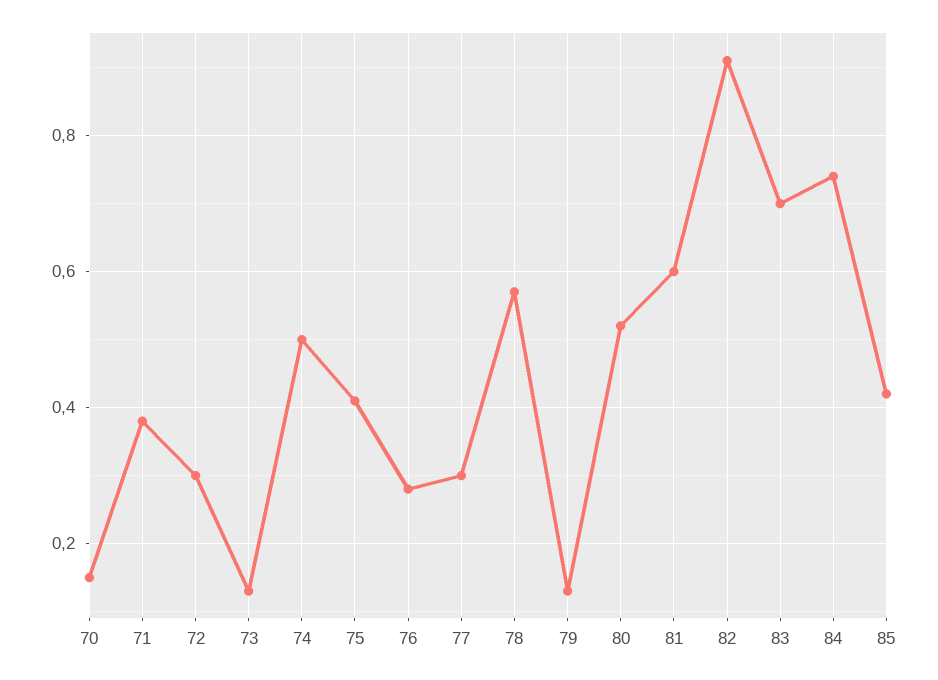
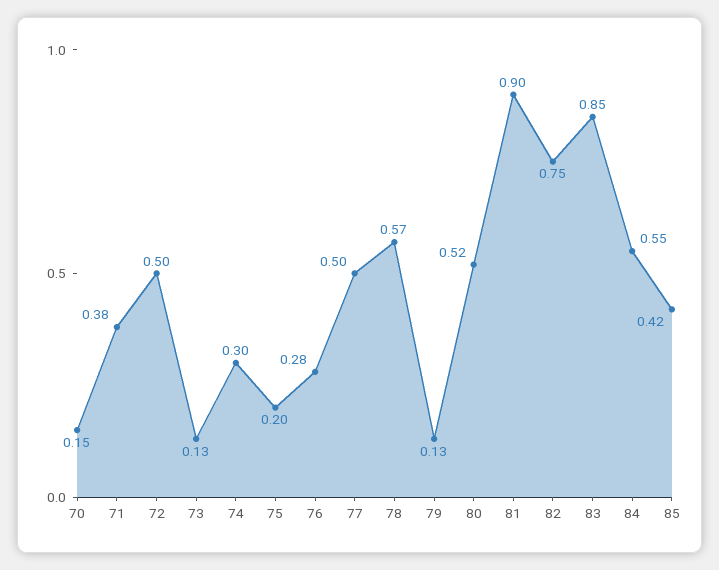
  {
    "70": 0.15,
    "71": 0.38,
-   "72": 0.3,
+   "72": 0.5,
    "73": 0.13,
-   "74": 0.5,
+   "74": 0.3,
-   "75": 0.4,
+   "75": 0.2,
    "76": 0.28,
-   "77": 0.3,
+   "77": 0.5,
    "78": 0.57,
    "79": 0.13,
    "80": 0.52,
-   "81": 0.6,
+   "81": 0.9,
-   "82": 0.9,
+   "82": 0.75,
-   "83": 0.7,
+   "83": 0.85,
-   "84": 0.75,
+   "84": 0.55,
    "85": 0.42
  }

